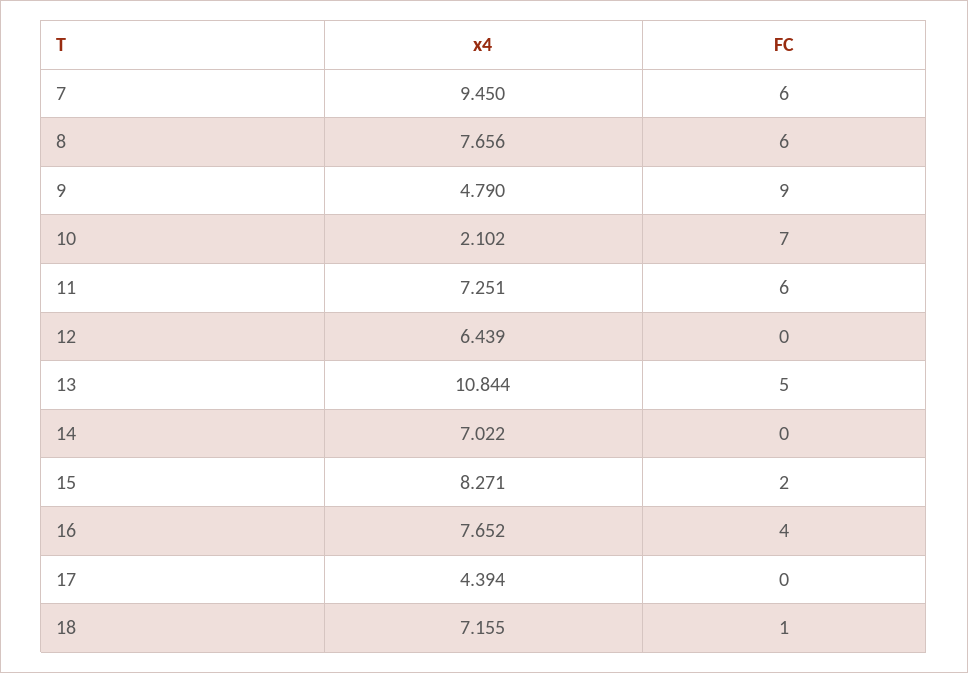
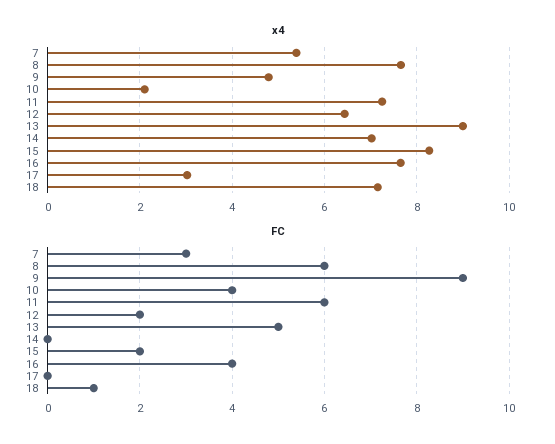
  {
    "x4": {
-     "7": 9.45,
+     "7": 5.4,
      "8": 7.656,
      "9": 4.79,
      "10": 2.102,
      "11": 7.251,
      "12": 6.439,
-     "13": 10.844,
+     "13": 9,
      "14": 7.022,
      "15": 8.271,
      "16": 7.652,
-     "17": 4.394,
+     "17": 3,
      "18": 7.155
    },
    "FC": {
-     "7": 6,
+     "7": 3,
      "8": 6,
      "9": 9,
-     "10": 7,
+     "10": 4,
      "11": 6,
-     "12": 0,
+     "12": 2,
      "13": 5,
      "14": 0,
      "15": 2,
      "16": 4,
      "17": 0,
      "18": 1
    }
  }

